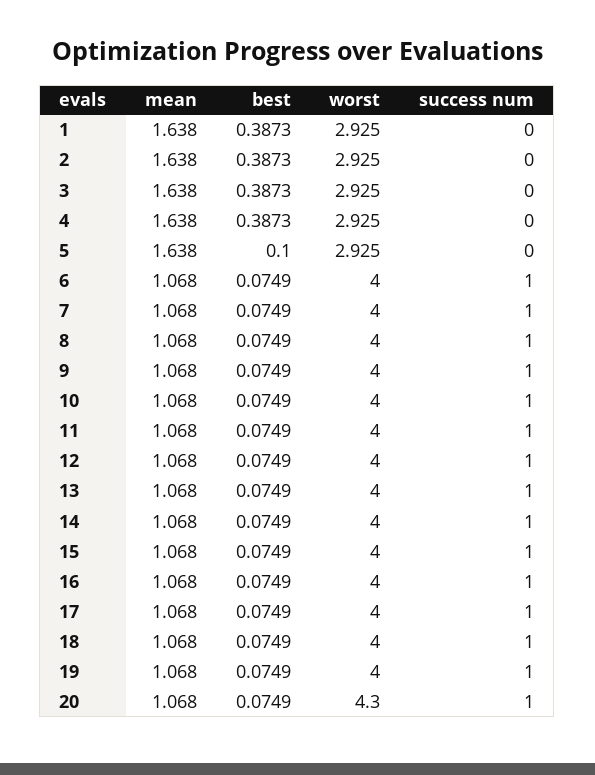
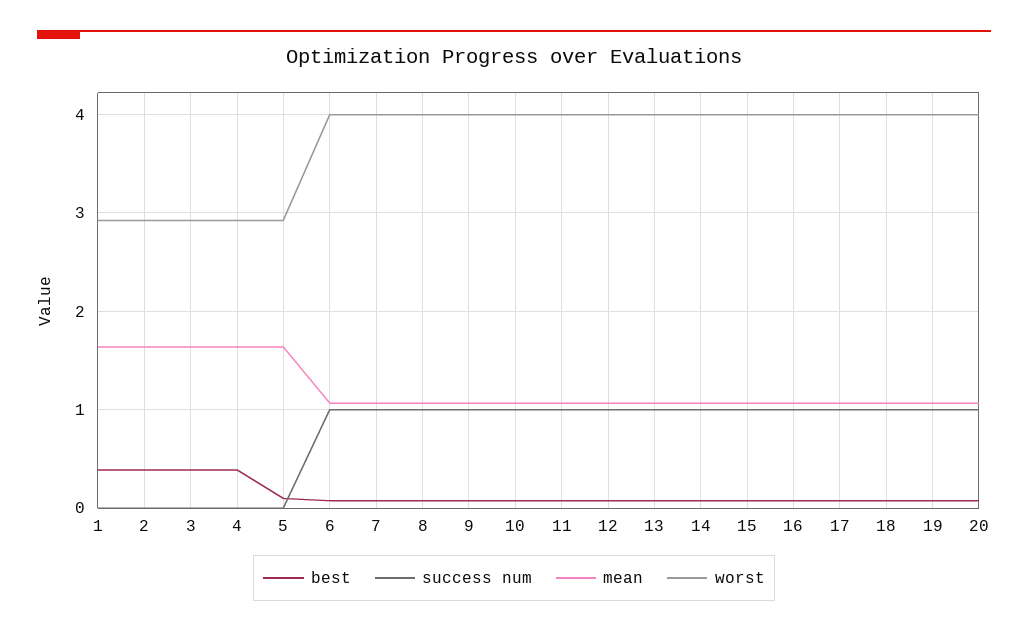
  {
    "mean": {
      "1": 1.638,
      "2": 1.638,
      "3": 1.638,
      "4": 1.638,
      "5": 1.638,
      "6": 1.068,
      "7": 1.068,
      "8": 1.068,
      "9": 1.068,
      "10": 1.068,
      "11": 1.068,
      "12": 1.068,
      "13": 1.068,
      "14": 1.068,
      "15": 1.068,
      "16": 1.068,
      "17": 1.068,
      "18": 1.068,
      "19": 1.068,
      "20": 1.068
    },
    "best": {
      "1": 0.3873,
      "2": 0.3873,
      "3": 0.3873,
      "4": 0.3873,
      "5": 0.1,
      "6": 0.0749,
      "7": 0.0749,
      "8": 0.0749,
      "9": 0.0749,
      "10": 0.0749,
      "11": 0.0749,
      "12": 0.0749,
      "13": 0.0749,
      "14": 0.0749,
      "15": 0.0749,
      "16": 0.0749,
      "17": 0.0749,
      "18": 0.0749,
      "19": 0.0749,
      "20": 0.0749
    },
    "worst": {
      "1": 2.925,
      "2": 2.925,
      "3": 2.925,
      "4": 2.925,
      "5": 2.925,
      "6": 4,
      "7": 4,
      "8": 4,
      "9": 4,
      "10": 4,
      "11": 4,
      "12": 4,
      "13": 4,
      "14": 4,
      "15": 4,
      "16": 4,
      "17": 4,
      "18": 4,
      "19": 4,
-     "20": 4.3
+     "20": 4
    },
    "success num": {
      "1": 0,
      "2": 0,
      "3": 0,
      "4": 0,
      "5": 0,
      "6": 1,
      "7": 1,
      "8": 1,
      "9": 1,
      "10": 1,
      "11": 1,
      "12": 1,
      "13": 1,
      "14": 1,
      "15": 1,
      "16": 1,
      "17": 1,
      "18": 1,
      "19": 1,
      "20": 1
    }
  }

